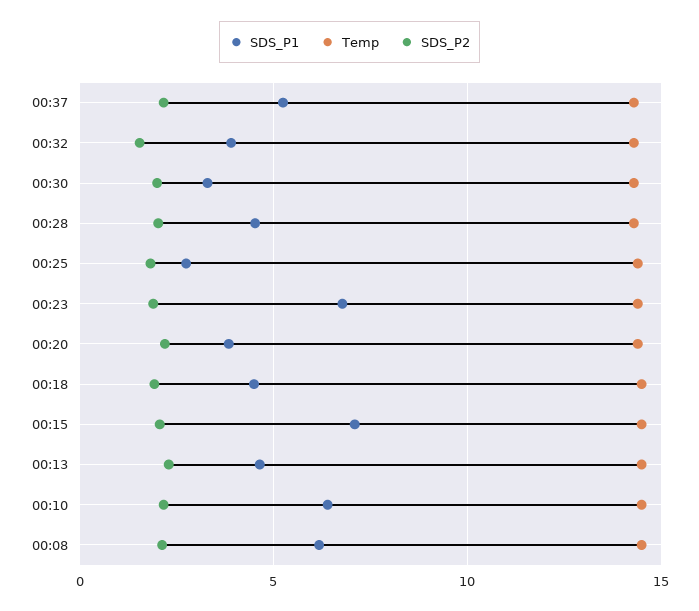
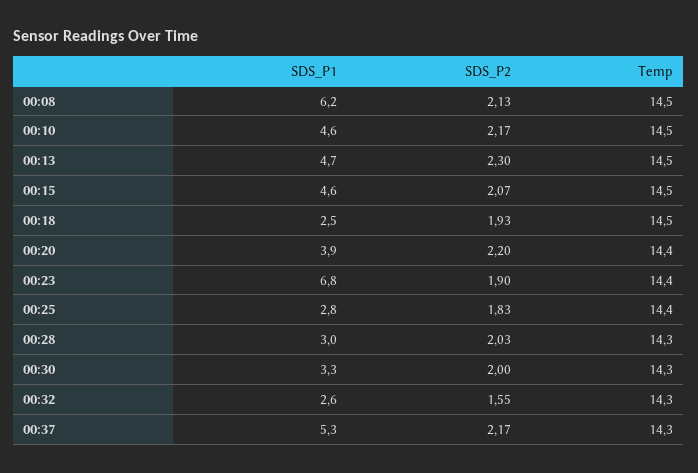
  {
    "SDS_P1": {
      "00:37": 5.3,
-     "00:32": 4,
+     "00:32": 2.6,
      "00:30": 3.3,
-     "00:28": 4.5,
+     "00:28": 3,
      "00:25": 2.8,
      "00:23": 6.8,
      "00:20": 3.9,
-     "00:18": 4.5,
+     "00:18": 2.5,
-     "00:15": 7,
+     "00:15": 4.6,
      "00:13": 4.7,
-     "00:10": 6.5,
+     "00:10": 4.6,
      "00:08": 6.2
    },
    "Temp": {
      "00:37": 14.3,
      "00:32": 14.3,
      "00:30": 14.3,
      "00:28": 14.3,
      "00:25": 14.4,
      "00:23": 14.4,
      "00:20": 14.4,
      "00:18": 14.5,
      "00:15": 14.5,
      "00:13": 14.5,
      "00:10": 14.5,
      "00:08": 14.5
    },
    "SDS_P2": {
      "00:37": 2.17,
      "00:32": 1.55,
      "00:30": 2,
      "00:28": 2.03,
      "00:25": 1.83,
      "00:23": 1.9,
      "00:20": 2.2,
      "00:18": 1.93,
      "00:15": 2.07,
      "00:13": 2.3,
      "00:10": 2.17,
      "00:08": 2.13
    }
  }

